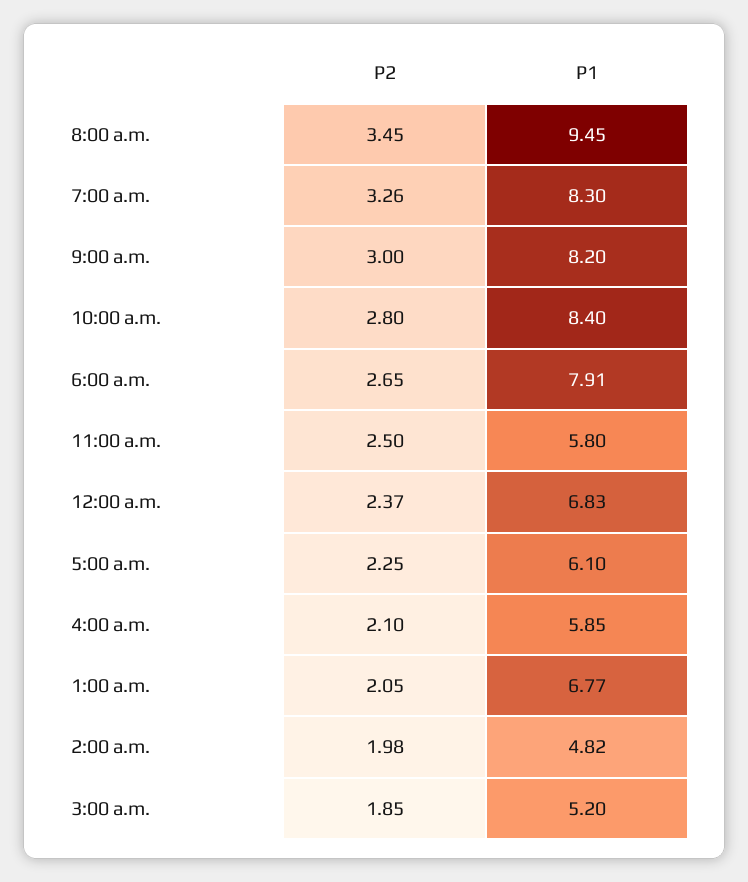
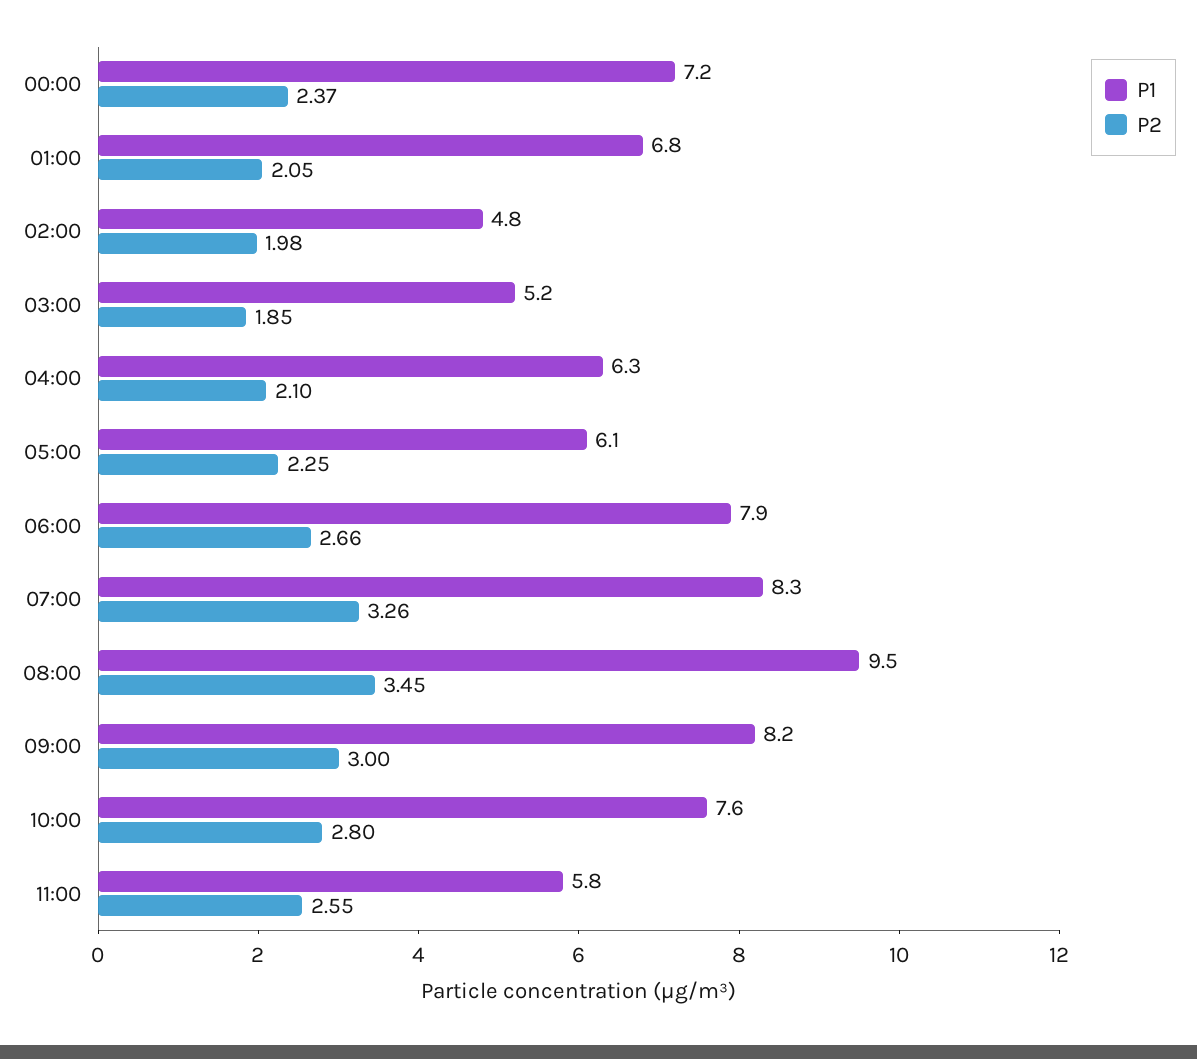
  {
    "P2": {
      "8:00 a.m.": 3.45,
      "7:00 a.m.": 3.26,
      "9:00 a.m.": 3,
      "10:00 a.m.": 2.8,
-     "6:00 a.m.": 2.65,
+     "6:00 a.m.": 2.66,
-     "11:00 a.m.": 2.5,
+     "11:00 a.m.": 2.55,
      "12:00 a.m.": 2.37,
      "5:00 a.m.": 2.25,
      "4:00 a.m.": 2.1,
      "1:00 a.m.": 2.05,
      "2:00 a.m.": 1.98,
      "3:00 a.m.": 1.85
    },
    "P1": {
      "8:00 a.m.": 9.45,
      "7:00 a.m.": 8.3,
      "9:00 a.m.": 8.2,
-     "10:00 a.m.": 8.4,
+     "10:00 a.m.": 7.6,
      "6:00 a.m.": 7.91,
      "11:00 a.m.": 5.8,
-     "12:00 a.m.": 6.83,
+     "12:00 a.m.": 7.2,
      "5:00 a.m.": 6.1,
-     "4:00 a.m.": 5.85,
+     "4:00 a.m.": 6.3,
      "1:00 a.m.": 6.77,
      "2:00 a.m.": 4.82,
      "3:00 a.m.": 5.2
    }
  }

